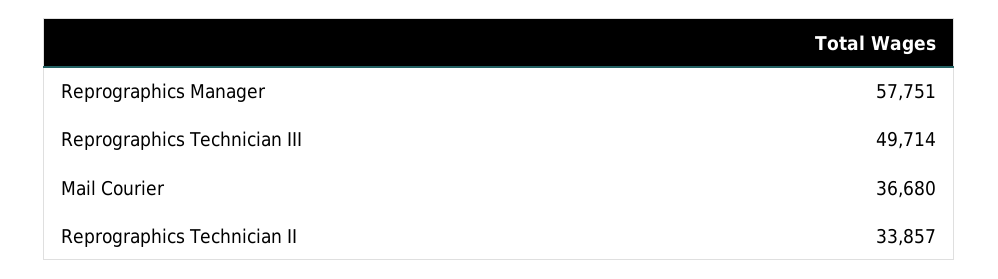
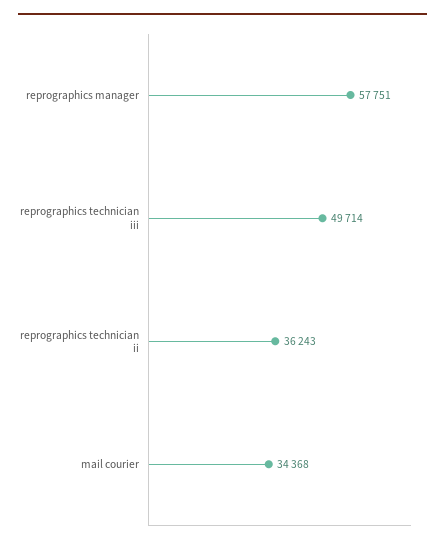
  {
    "Reprographics Manager": 57751,
    "Reprographics Technician III": 49714,
-   "Mail Courier": 36680,
+   "Mail Courier": 34368,
-   "Reprographics Technician II": 33857
+   "Reprographics Technician II": 36243
  }

